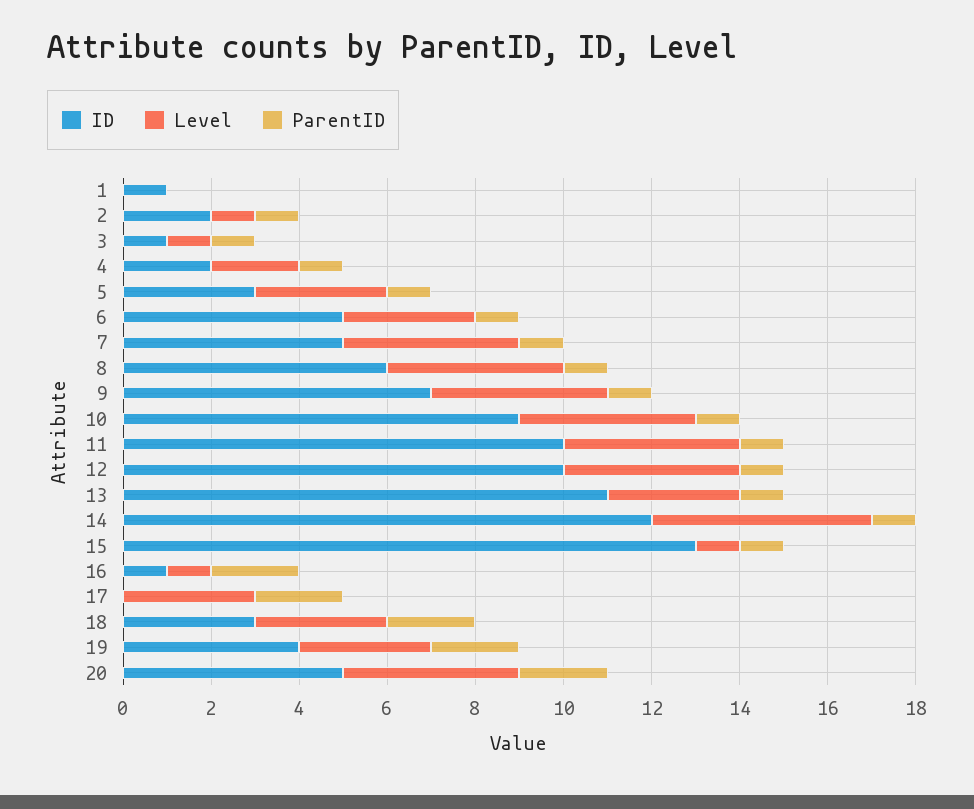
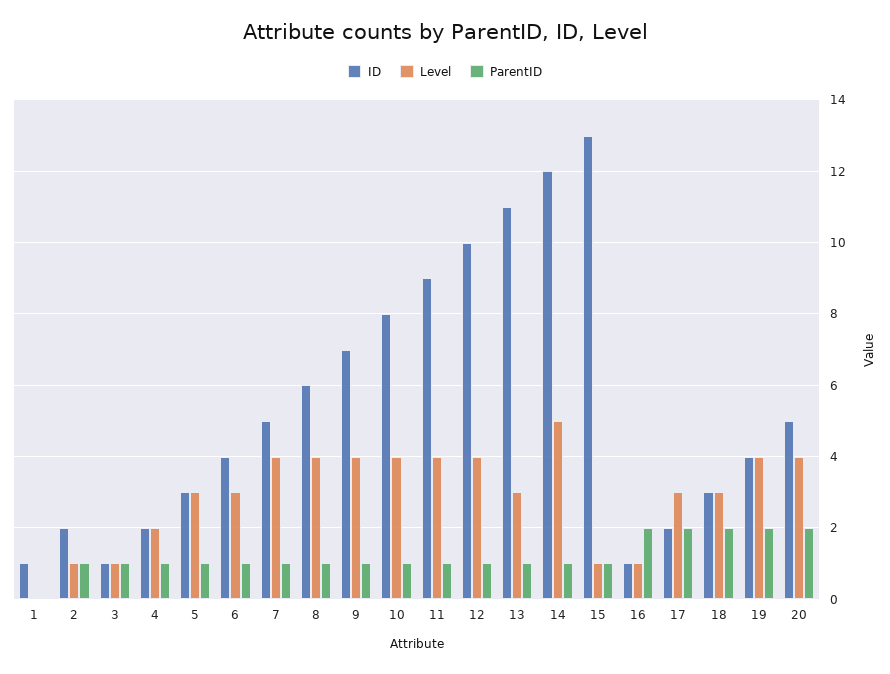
  {
    "ID": {
      "1": 1,
      "2": 2,
      "3": 1,
      "4": 2,
      "5": 3,
-     "6": 5,
+     "6": 4,
      "7": 5,
      "8": 6,
      "9": 7,
-     "10": 9,
+     "10": 8,
-     "11": 10,
+     "11": 9,
      "12": 10,
      "13": 11,
      "14": 12,
      "15": 13,
      "16": 1,
-     "17": 0,
+     "17": 2,
      "18": 3,
      "19": 4,
      "20": 5
    },
    "Level": {
      "1": 0,
      "2": 1,
      "3": 1,
      "4": 2,
      "5": 3,
      "6": 3,
      "7": 4,
      "8": 4,
      "9": 4,
      "10": 4,
      "11": 4,
      "12": 4,
      "13": 3,
      "14": 5,
      "15": 1,
      "16": 1,
      "17": 3,
      "18": 3,
-     "19": 3,
+     "19": 4,
      "20": 4
    },
    "ParentID": {
      "1": 0,
      "2": 1,
      "3": 1,
      "4": 1,
      "5": 1,
      "6": 1,
      "7": 1,
      "8": 1,
      "9": 1,
      "10": 1,
      "11": 1,
      "12": 1,
      "13": 1,
      "14": 1,
      "15": 1,
      "16": 2,
      "17": 2,
      "18": 2,
      "19": 2,
      "20": 2
    }
  }

